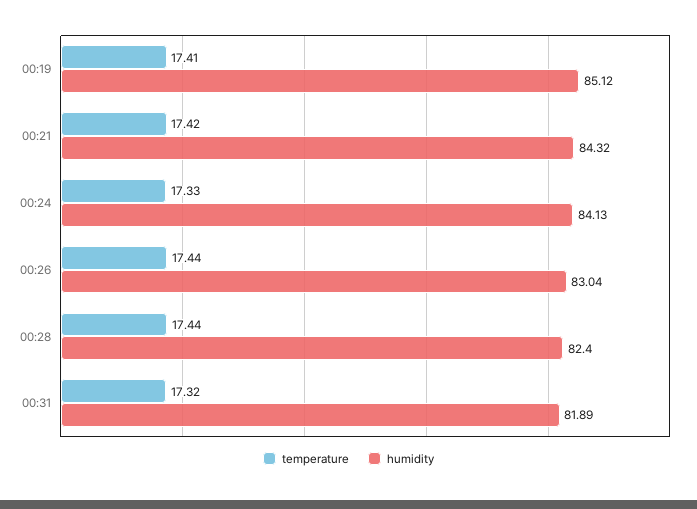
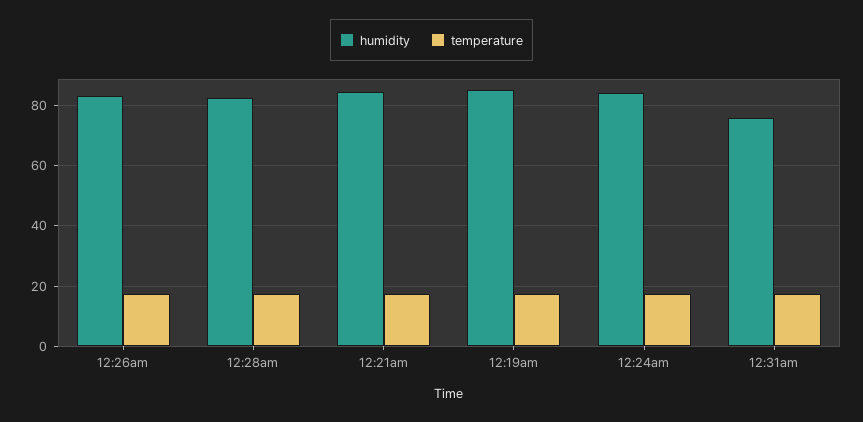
  {
    "temperature": {
      "00:19": 17.41,
      "00:21": 17.42,
      "00:24": 17.33,
      "00:26": 17.44,
      "00:28": 17.44,
      "00:31": 17.32
    },
    "humidity": {
      "00:19": 85.12,
      "00:21": 84.32,
      "00:24": 84.13,
      "00:26": 83.04,
      "00:28": 82.4,
-     "00:31": 81.89
+     "00:31": 76
    }
  }

